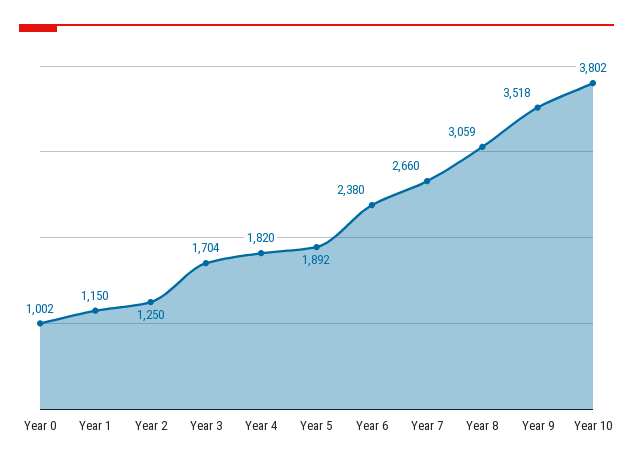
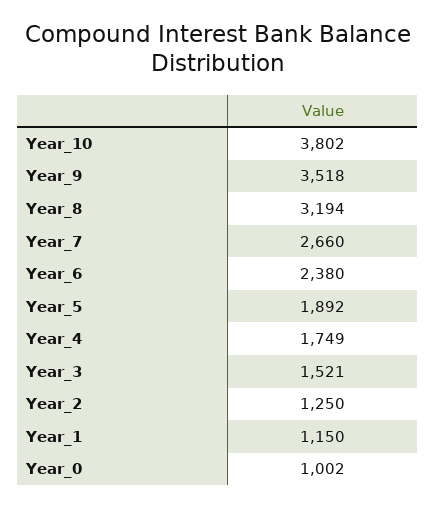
  {
    "Year 0": 1002,
    "Year 1": 1150,
    "Year 2": 1250,
-   "Year 3": 1704,
+   "Year 3": 1521,
-   "Year 4": 1820,
+   "Year 4": 1749,
    "Year 5": 1892,
    "Year 6": 2380,
    "Year 7": 2660,
-   "Year 8": 3059,
+   "Year 8": 3194,
    "Year 9": 3518,
    "Year 10": 3802
  }

